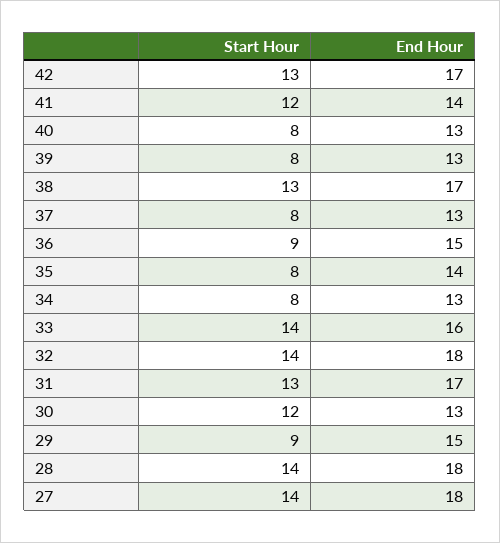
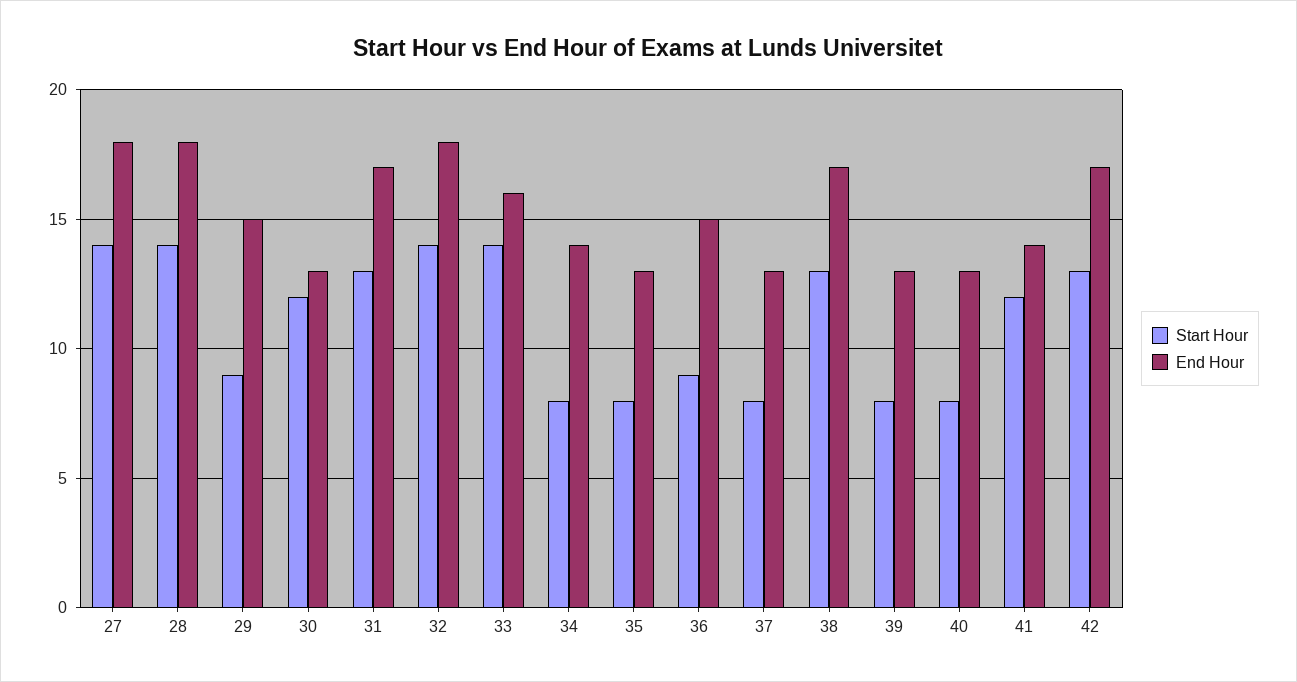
  {
    "Start Hour": {
      "42": 13,
      "41": 12,
      "40": 8,
      "39": 8,
      "38": 13,
      "37": 8,
      "36": 9,
      "35": 8,
      "34": 8,
      "33": 14,
      "32": 14,
      "31": 13,
      "30": 12,
      "29": 9,
      "28": 14,
      "27": 14
    },
    "End Hour": {
      "42": 17,
      "41": 14,
      "40": 13,
      "39": 13,
      "38": 17,
      "37": 13,
      "36": 15,
-     "35": 14,
+     "35": 13,
-     "34": 13,
+     "34": 14,
      "33": 16,
      "32": 18,
      "31": 17,
      "30": 13,
      "29": 15,
      "28": 18,
      "27": 18
    }
  }

